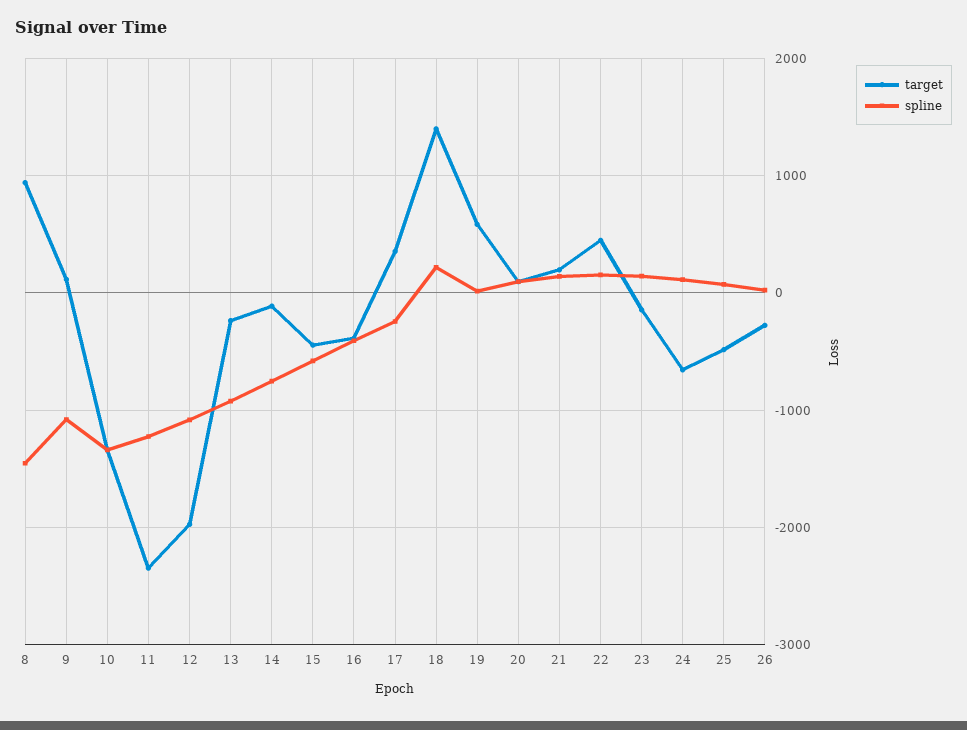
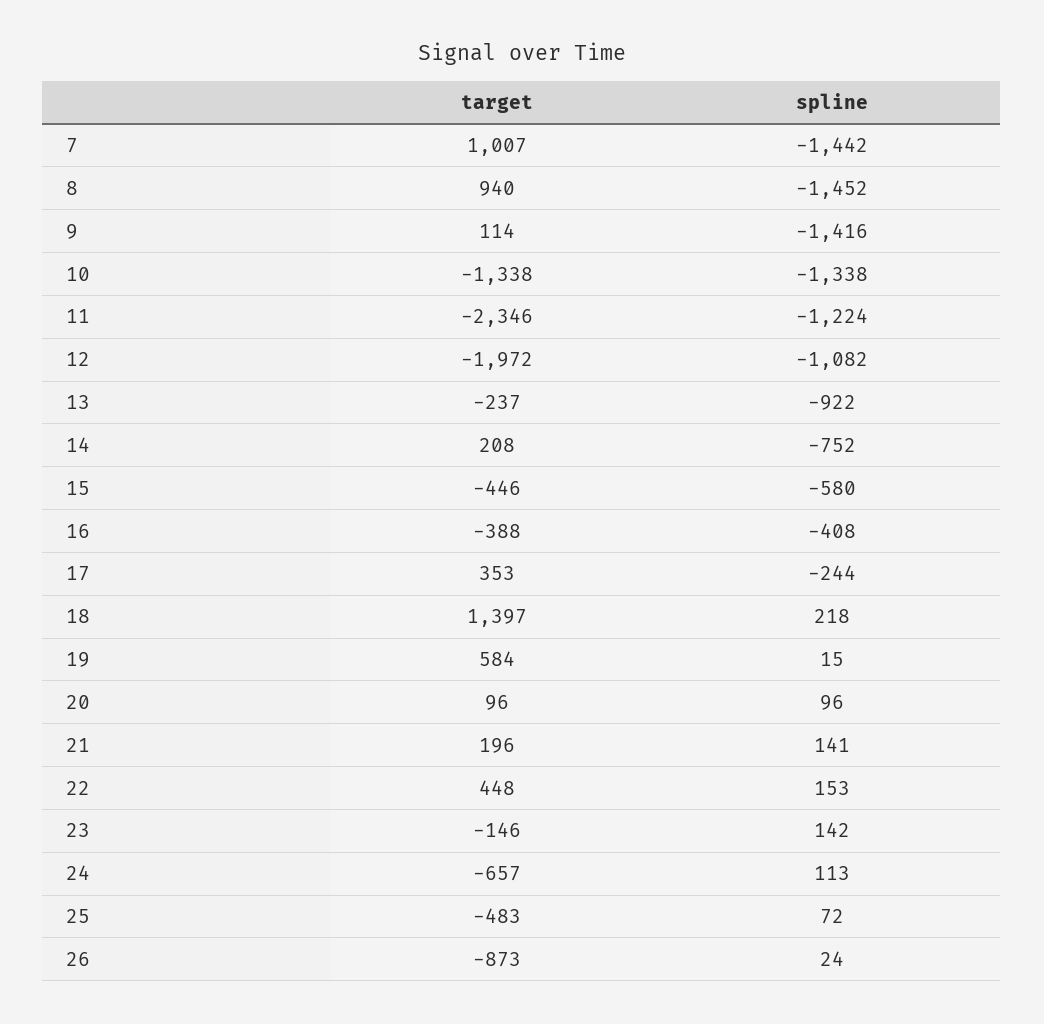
  {
    "target": {
      "8": 940,
      "9": 114,
      "10": -1338,
      "11": -2346,
      "12": -1972,
      "13": -237,
-     "14": -100,
+     "14": 208,
      "15": -446,
      "16": -388,
      "17": 353,
      "18": 1397,
      "19": 584,
      "20": 96,
      "21": 196,
      "22": 448,
      "23": -146,
      "24": -657,
      "25": -483,
-     "26": -300
+     "26": -873,
+     "7": 1007
    },
    "spline": {
      "8": -1452,
-     "9": -1100,
+     "9": -1416,
      "10": -1338,
      "11": -1224,
      "12": -1082,
      "13": -922,
      "14": -752,
      "15": -580,
      "16": -408,
      "17": -244,
      "18": 218,
      "19": 15,
      "20": 96,
      "21": 141,
      "22": 153,
      "23": 142,
      "24": 113,
      "25": 72,
-     "26": 24
+     "26": 24,
+     "7": -1442
    }
  }

